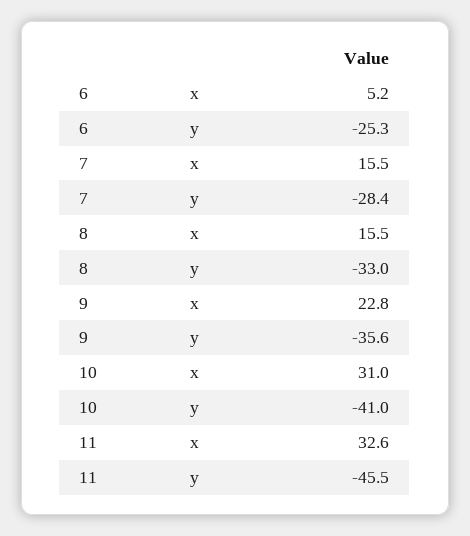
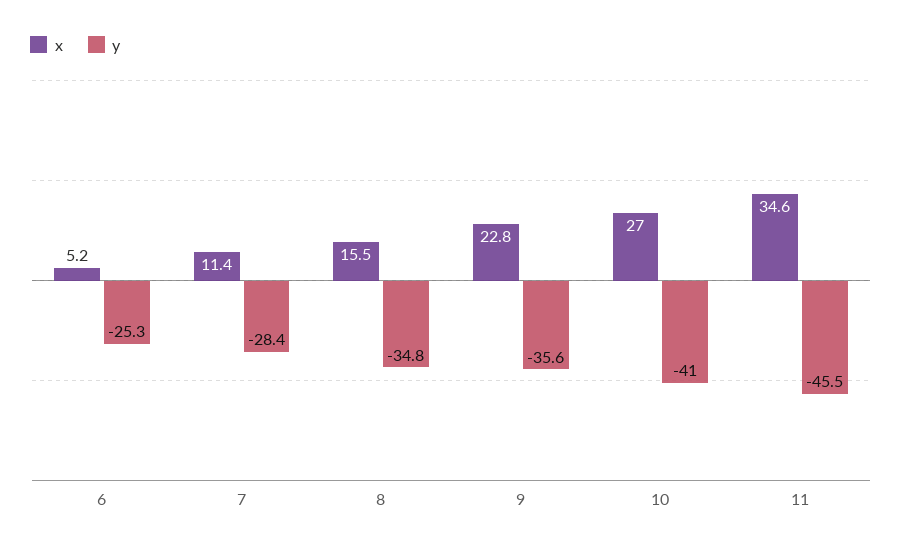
  {
    "x": {
      "6": 5.2,
-     "7": 15.5,
+     "7": 11.4,
      "8": 15.5,
      "9": 22.8,
-     "10": 31,
+     "10": 27,
-     "11": 32.6
+     "11": 34.6
    },
    "y": {
      "6": -25.3,
      "7": -28.4,
-     "8": -33,
+     "8": -34.8,
      "9": -35.6,
      "10": -41,
      "11": -45.5
    }
  }

